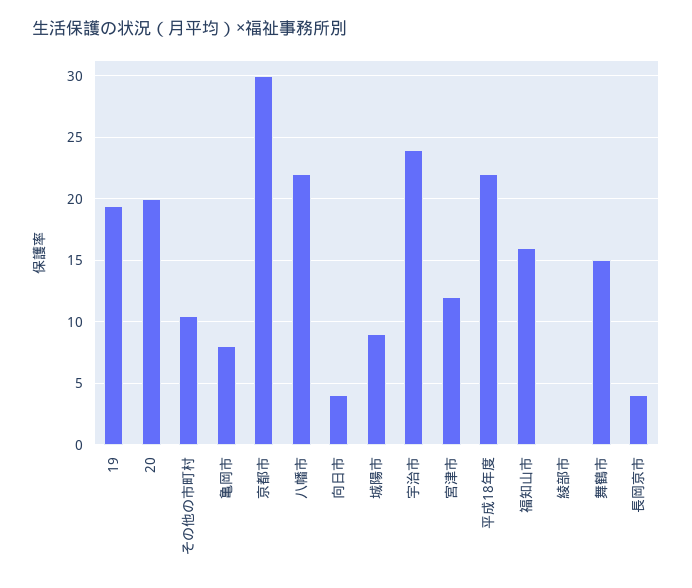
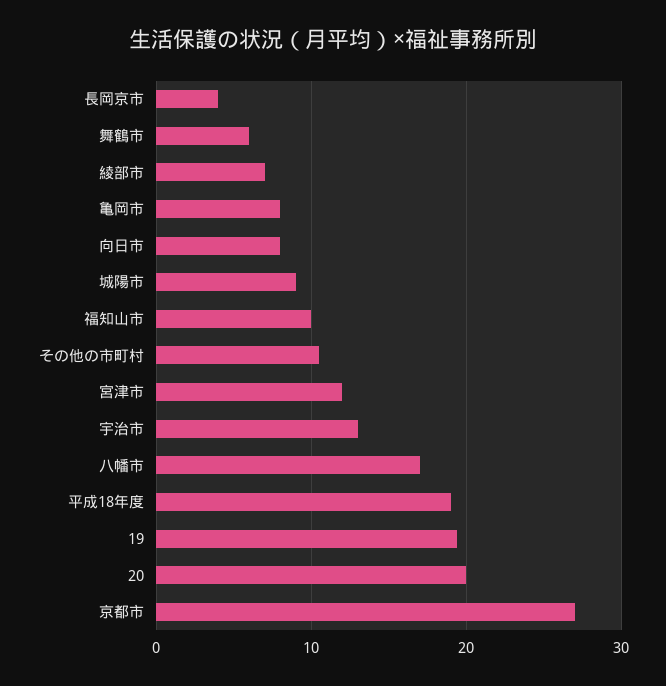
  {
    "19": 19.5,
    "20": 20,
    "その他の市町村": 10.5,
    "亀岡市": 8,
-   "京都市": 30,
+   "京都市": 27,
-   "八幡市": 22,
+   "八幡市": 17,
-   "向日市": 4,
+   "向日市": 8,
    "城陽市": 9,
-   "宇治市": 24,
+   "宇治市": 13,
    "宮津市": 12,
-   "平成18年度": 22,
+   "平成18年度": 19,
-   "福知山市": 16,
+   "福知山市": 10,
-   "綾部市": 0,
+   "綾部市": 7,
-   "舞鶴市": 15,
+   "舞鶴市": 6,
    "長岡京市": 4
  }

